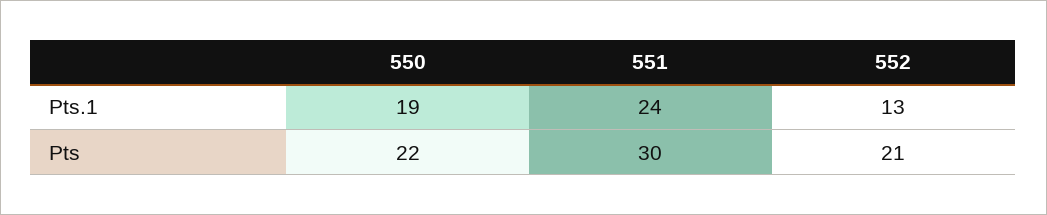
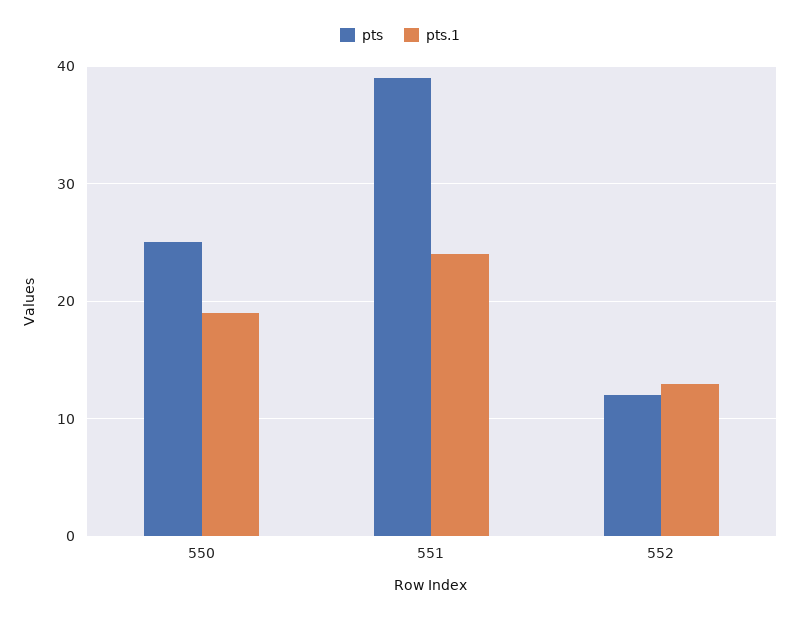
  {
    "Pts.1": {
      "550": 19,
      "551": 24,
      "552": 13
    },
    "Pts": {
-     "550": 22,
+     "550": 25,
-     "551": 30,
+     "551": 39,
-     "552": 21
+     "552": 12
    }
  }

